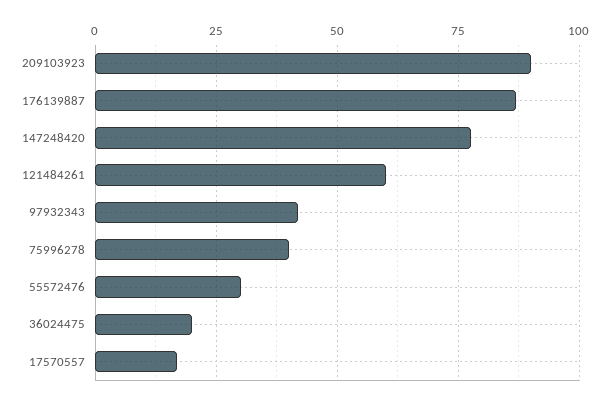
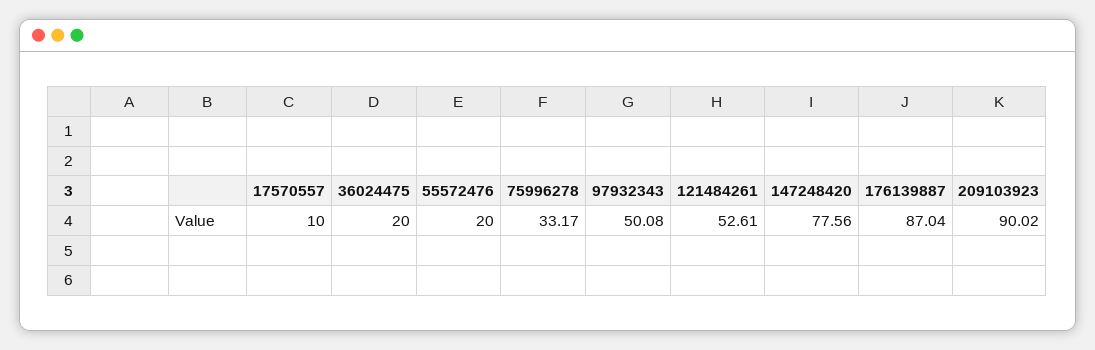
  {
    "209103923": 90.02,
    "176139887": 87.04,
    "147248420": 77.56,
-   "121484261": 60,
+   "121484261": 52.61,
-   "97932343": 42.5,
+   "97932343": 50.08,
-   "75996278": 40,
+   "75996278": 33.17,
-   "55572476": 30,
+   "55572476": 20,
    "36024475": 20,
-   "17570557": 17.5
+   "17570557": 10
  }

